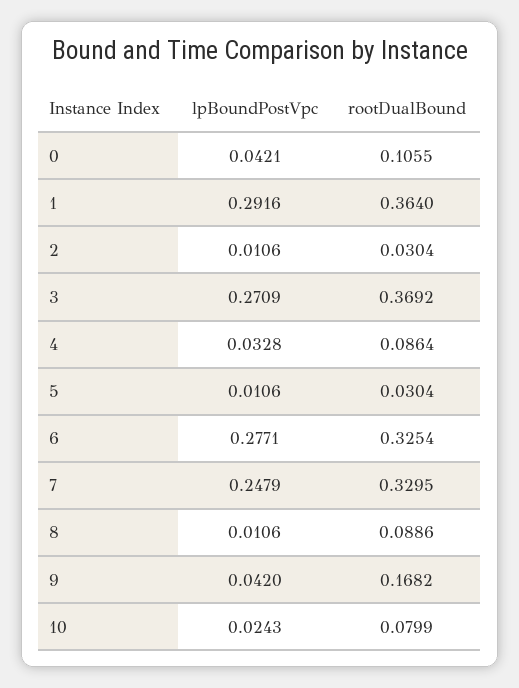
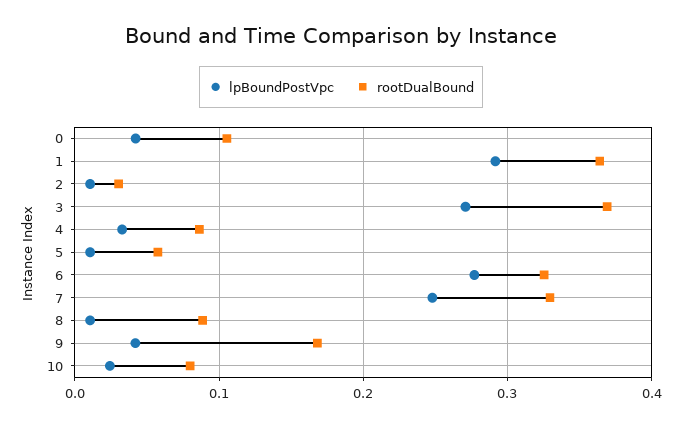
  {
    "lpBoundPostVpc": {
      "0": 0.0421,
      "1": 0.2916,
      "2": 0.0106,
      "3": 0.2709,
      "4": 0.0328,
      "5": 0.0106,
      "6": 0.2771,
      "7": 0.2479,
      "8": 0.0106,
      "9": 0.042,
      "10": 0.0243
    },
    "rootDualBound": {
      "0": 0.1055,
      "1": 0.364,
      "2": 0.0304,
      "3": 0.3692,
      "4": 0.0864,
-     "5": 0.0304,
+     "5": 0.06,
      "6": 0.3254,
      "7": 0.3295,
      "8": 0.0886,
      "9": 0.1682,
      "10": 0.0799
    }
  }

